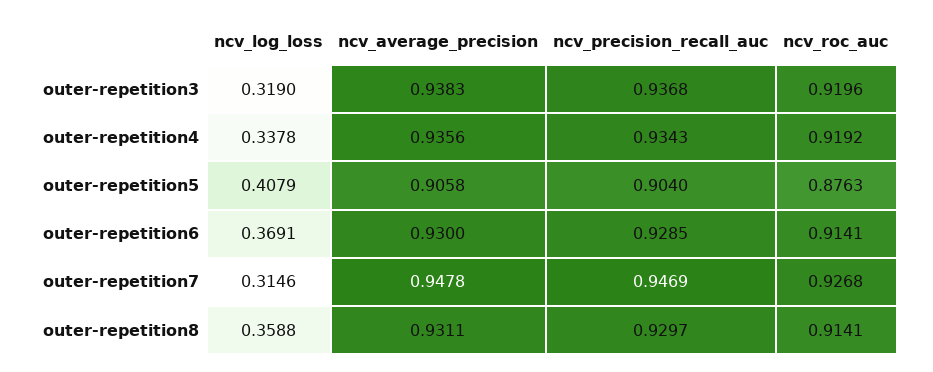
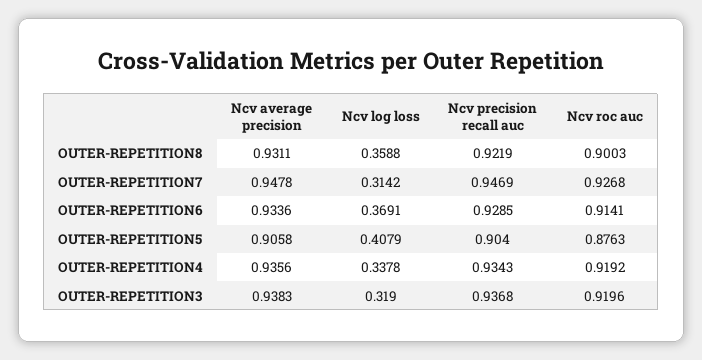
  {
    "ncv_log_loss": {
      "outer-repetition3": 0.319,
      "outer-repetition4": 0.3378,
      "outer-repetition5": 0.4079,
      "outer-repetition6": 0.3691,
-     "outer-repetition7": 0.3146,
+     "outer-repetition7": 0.3142,
      "outer-repetition8": 0.3588
    },
    "ncv_average_precision": {
      "outer-repetition3": 0.9383,
      "outer-repetition4": 0.9356,
      "outer-repetition5": 0.9058,
-     "outer-repetition6": 0.93,
+     "outer-repetition6": 0.9336,
      "outer-repetition7": 0.9478,
      "outer-repetition8": 0.9311
    },
    "ncv_precision_recall_auc": {
      "outer-repetition3": 0.9368,
      "outer-repetition4": 0.9343,
      "outer-repetition5": 0.904,
      "outer-repetition6": 0.9285,
      "outer-repetition7": 0.9469,
-     "outer-repetition8": 0.9297
+     "outer-repetition8": 0.9219
    },
    "ncv_roc_auc": {
      "outer-repetition3": 0.9196,
      "outer-repetition4": 0.9192,
      "outer-repetition5": 0.8763,
      "outer-repetition6": 0.9141,
      "outer-repetition7": 0.9268,
-     "outer-repetition8": 0.9141
+     "outer-repetition8": 0.9003
    }
  }

